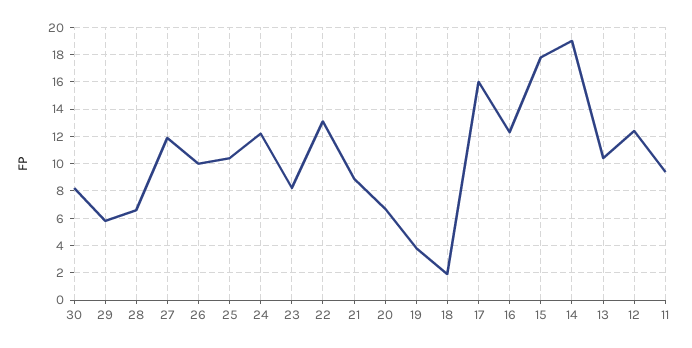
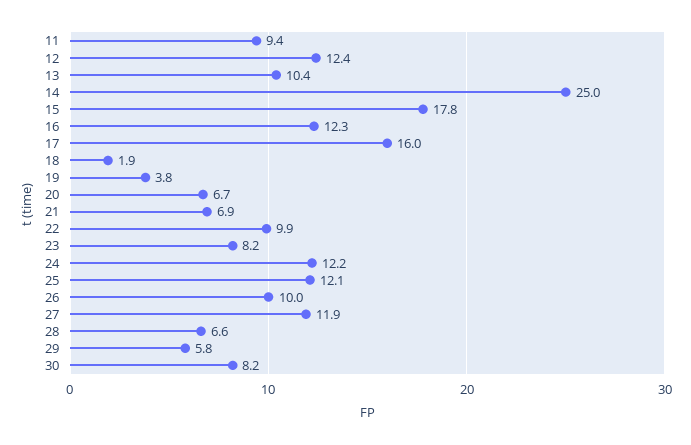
  {
    "30": 8.2,
    "29": 5.8,
    "28": 6.6,
    "27": 11.9,
    "26": 10,
-   "25": 10.5,
+   "25": 12.1,
    "24": 12.2,
    "23": 8.2,
-   "22": 13,
+   "22": 9.9,
-   "21": 9,
+   "21": 6.9,
    "20": 6.7,
    "19": 3.8,
    "18": 1.9,
    "17": 16,
    "16": 12.3,
    "15": 17.8,
-   "14": 19,
+   "14": 25,
    "13": 10.4,
    "12": 12.4,
    "11": 9.4
  }

